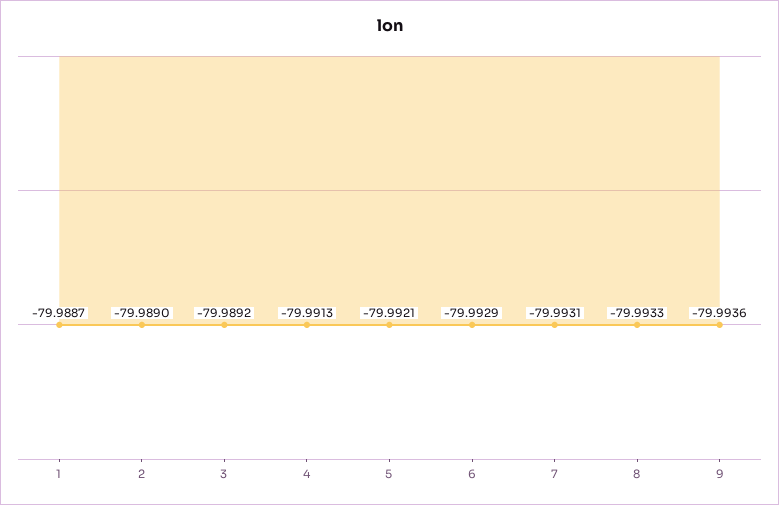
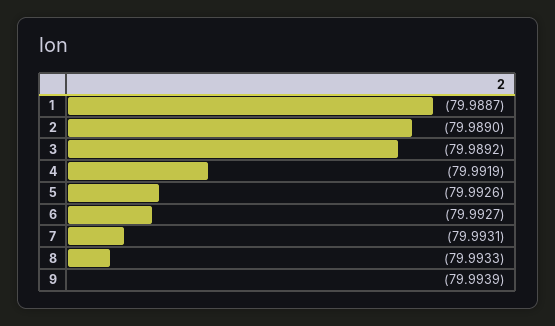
  {
    "1": -79.9887,
    "2": -79.989,
    "3": -79.9892,
-   "4": -79.9913,
+   "4": -79.9919,
-   "5": -79.9921,
+   "5": -79.9926,
-   "6": -79.9929,
+   "6": -79.9927,
    "7": -79.9931,
    "8": -79.9933,
-   "9": -79.9936
+   "9": -79.9939
  }

